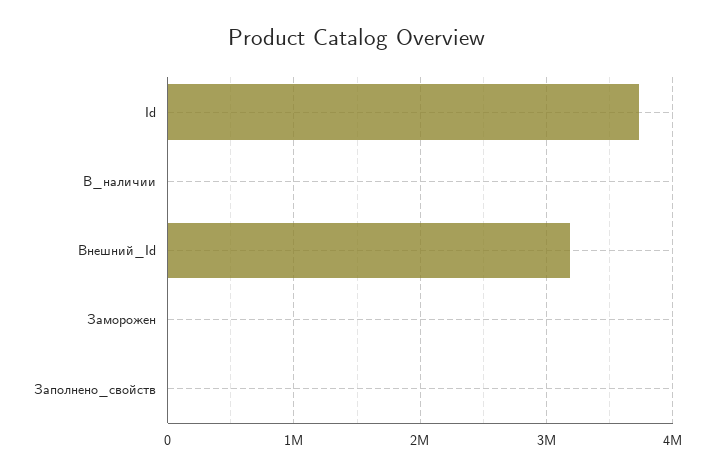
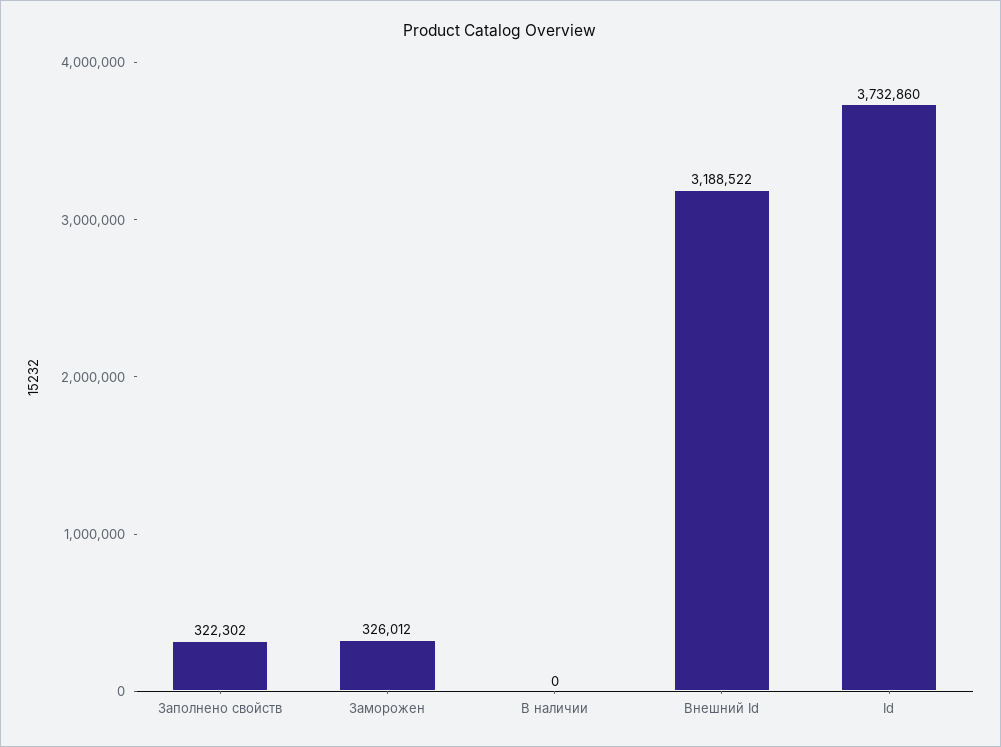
  {
    "Id": 3732860,
    "В_наличии": 0,
    "Внешний_Id": 3188522,
-   "Заморожен": 0,
+   "Заморожен": 326012,
-   "Заполнено_свойств": 0
+   "Заполнено_свойств": 322302
  }

